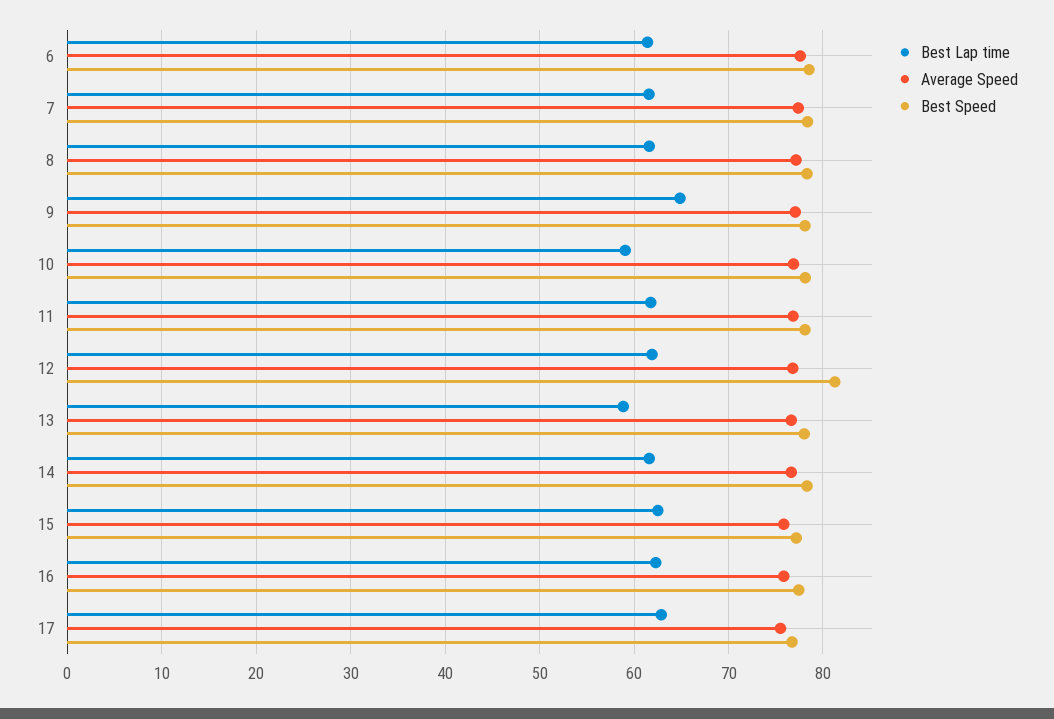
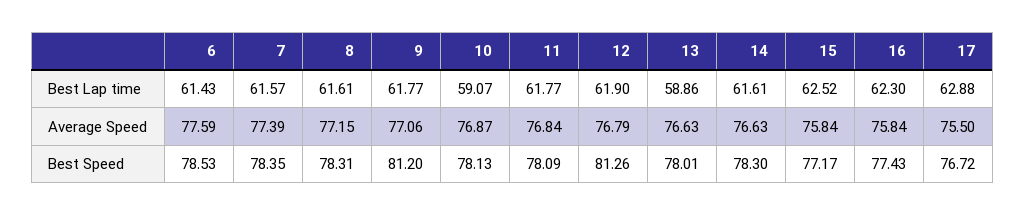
  {
    "Best Lap time": {
      "6": 61.43,
      "7": 61.57,
      "8": 61.61,
-     "9": 65,
+     "9": 61.77,
      "10": 59.07,
      "11": 61.77,
      "12": 61.9,
      "13": 58.86,
      "14": 61.61,
      "15": 62.52,
      "16": 62.3,
      "17": 62.88
    },
    "Average Speed": {
      "6": 77.59,
      "7": 77.39,
      "8": 77.15,
      "9": 77.06,
      "10": 76.87,
      "11": 76.84,
      "12": 76.79,
      "13": 76.63,
      "14": 76.63,
      "15": 75.84,
      "16": 75.84,
      "17": 75.5
    },
    "Best Speed": {
      "6": 78.53,
      "7": 78.35,
      "8": 78.31,
-     "9": 78,
+     "9": 81.2,
      "10": 78.13,
      "11": 78.09,
      "12": 81.26,
      "13": 78.01,
      "14": 78.3,
      "15": 77.17,
      "16": 77.43,
      "17": 76.72
    }
  }

